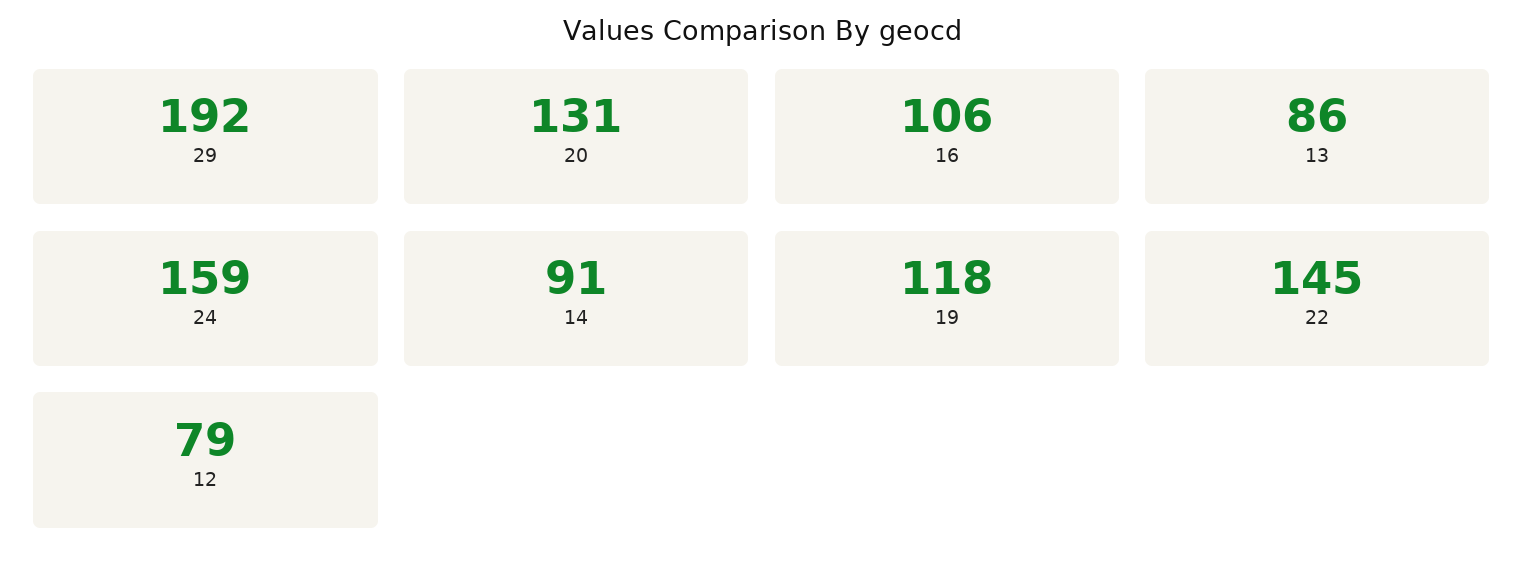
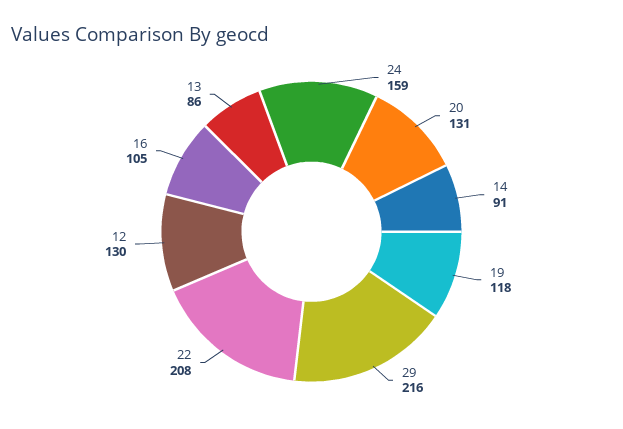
  {
-   "29": 192,
+   "29": 216,
    "20": 131,
-   "16": 106,
+   "16": 105,
    "13": 86,
    "24": 159,
    "14": 91,
    "19": 118,
-   "22": 145,
+   "22": 208,
-   "12": 79
+   "12": 130
  }

